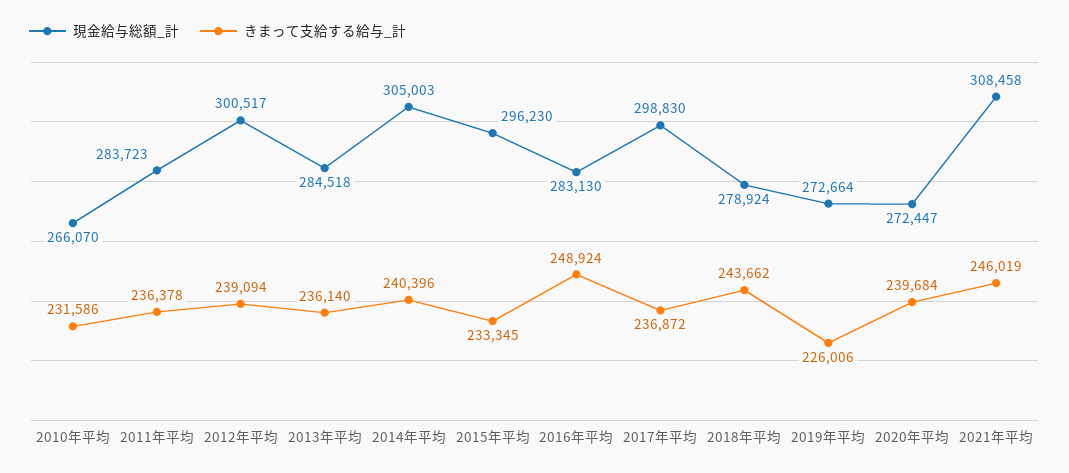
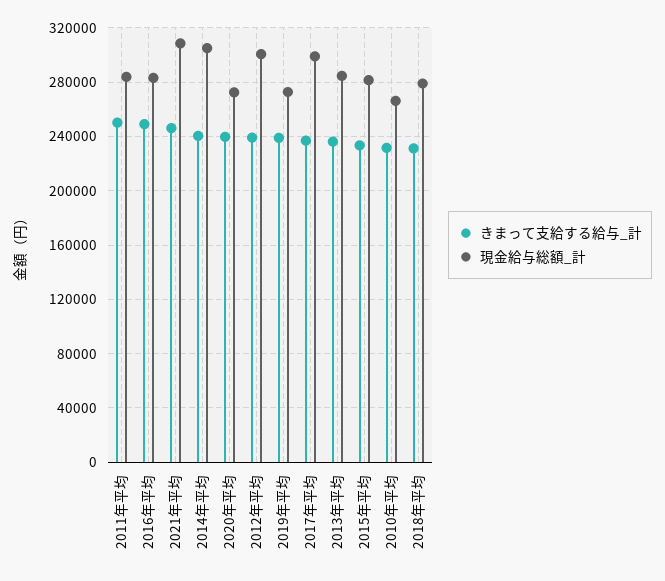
  {
    "現金給与総額_計": {
      "2010年平均": 266070,
      "2011年平均": 283723,
      "2012年平均": 300517,
      "2013年平均": 284518,
      "2014年平均": 305003,
-     "2015年平均": 296230,
+     "2015年平均": 280000,
      "2016年平均": 283130,
      "2017年平均": 298830,
      "2018年平均": 278924,
      "2019年平均": 272664,
      "2020年平均": 272447,
      "2021年平均": 308458
    },
    "きまって支給する給与_計": {
      "2010年平均": 231586,
-     "2011年平均": 236378,
+     "2011年平均": 250000,
      "2012年平均": 239094,
      "2013年平均": 236140,
      "2014年平均": 240396,
      "2015年平均": 233345,
      "2016年平均": 248924,
      "2017年平均": 236872,
-     "2018年平均": 243662,
+     "2018年平均": 230000,
-     "2019年平均": 226006,
+     "2019年平均": 240000,
      "2020年平均": 239684,
      "2021年平均": 246019
    }
  }

